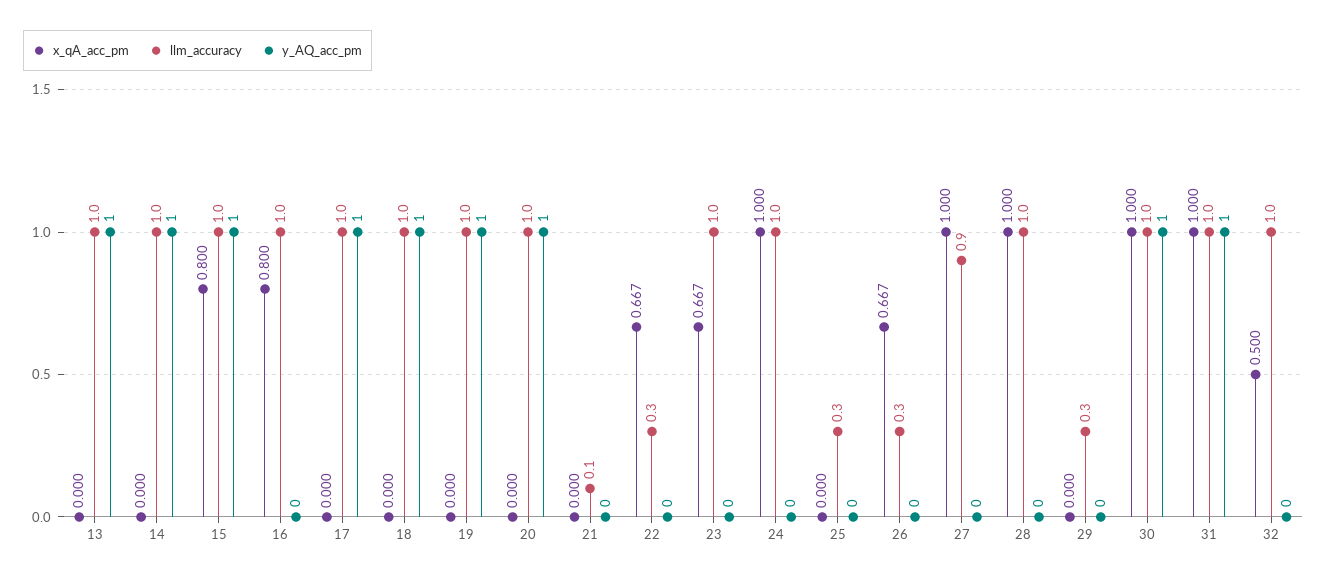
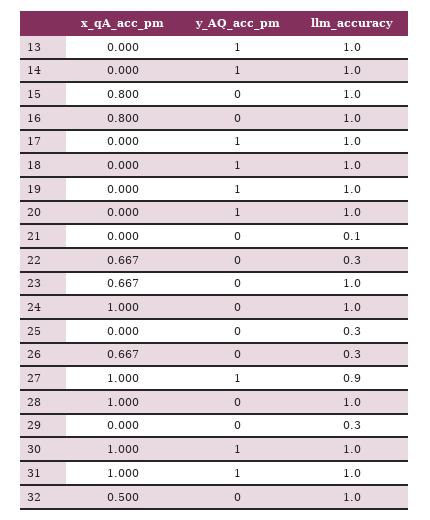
  {
    "x_qA_acc_pm": {
      "13": 0,
      "14": 0,
      "15": 0.8,
      "16": 0.8,
      "17": 0,
      "18": 0,
      "19": 0,
      "20": 0,
      "21": 0,
      "22": 0.667,
      "23": 0.667,
      "24": 1,
      "25": 0,
      "26": 0.667,
      "27": 1,
      "28": 1,
      "29": 0,
      "30": 1,
      "31": 1,
      "32": 0.5
    },
    "llm_accuracy": {
      "13": 1,
      "14": 1,
      "15": 1,
      "16": 1,
      "17": 1,
      "18": 1,
      "19": 1,
      "20": 1,
      "21": 0.1,
      "22": 0.3,
      "23": 1,
      "24": 1,
      "25": 0.3,
      "26": 0.3,
      "27": 0.9,
      "28": 1,
      "29": 0.3,
      "30": 1,
      "31": 1,
      "32": 1
    },
    "y_AQ_acc_pm": {
      "13": 1,
      "14": 1,
-     "15": 1,
+     "15": 0,
      "16": 0,
      "17": 1,
      "18": 1,
      "19": 1,
      "20": 1,
      "21": 0,
      "22": 0,
      "23": 0,
      "24": 0,
      "25": 0,
      "26": 0,
-     "27": 0,
+     "27": 1,
      "28": 0,
      "29": 0,
      "30": 1,
      "31": 1,
      "32": 0
    }
  }

